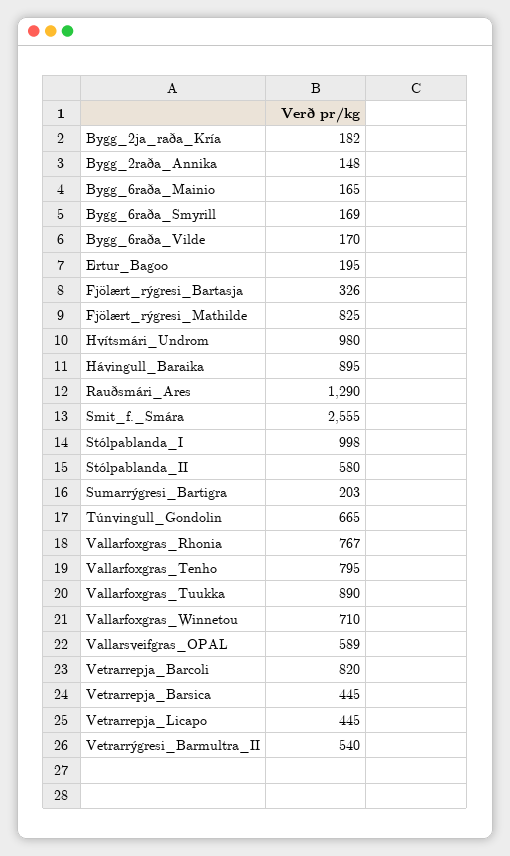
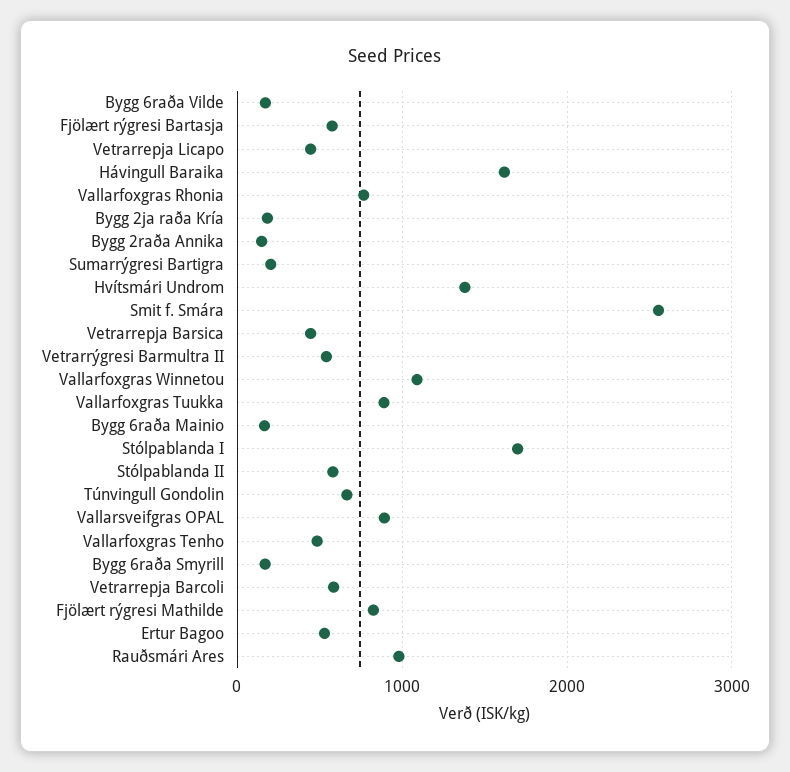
  {
    "Bygg_2ja_raða_Kría": 182,
    "Bygg_2raða_Annika": 148,
    "Bygg_6raða_Mainio": 165,
    "Bygg_6raða_Smyrill": 169,
    "Bygg_6raða_Vilde": 170,
-   "Ertur_Bagoo": 195,
+   "Ertur_Bagoo": 500,
-   "Fjölært_rýgresi_Bartasja": 326,
+   "Fjölært_rýgresi_Bartasja": 600,
    "Fjölært_rýgresi_Mathilde": 825,
-   "Hvítsmári_Undrom": 980,
+   "Hvítsmári_Undrom": 1400,
-   "Hávingull_Baraika": 895,
+   "Hávingull_Baraika": 1600,
-   "Rauðsmári_Ares": 1290,
+   "Rauðsmári_Ares": 1000,
    "Smit_f._Smára": 2555,
-   "Stólpablanda_I": 998,
+   "Stólpablanda_I": 1700,
    "Stólpablanda_II": 580,
    "Sumarrýgresi_Bartigra": 203,
    "Túnvingull_Gondolin": 665,
    "Vallarfoxgras_Rhonia": 767,
-   "Vallarfoxgras_Tenho": 795,
+   "Vallarfoxgras_Tenho": 500,
    "Vallarfoxgras_Tuukka": 890,
-   "Vallarfoxgras_Winnetou": 710,
+   "Vallarfoxgras_Winnetou": 1100,
-   "Vallarsveifgras_OPAL": 589,
+   "Vallarsveifgras_OPAL": 900,
-   "Vetrarrepja_Barcoli": 820,
+   "Vetrarrepja_Barcoli": 600,
    "Vetrarrepja_Barsica": 445,
    "Vetrarrepja_Licapo": 445,
    "Vetrarrýgresi_Barmultra_II": 540
  }

